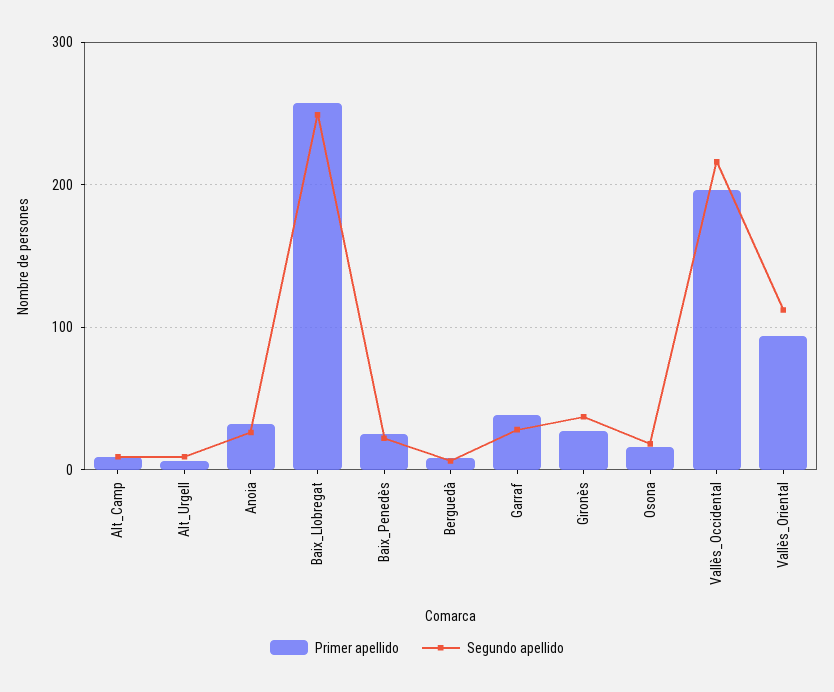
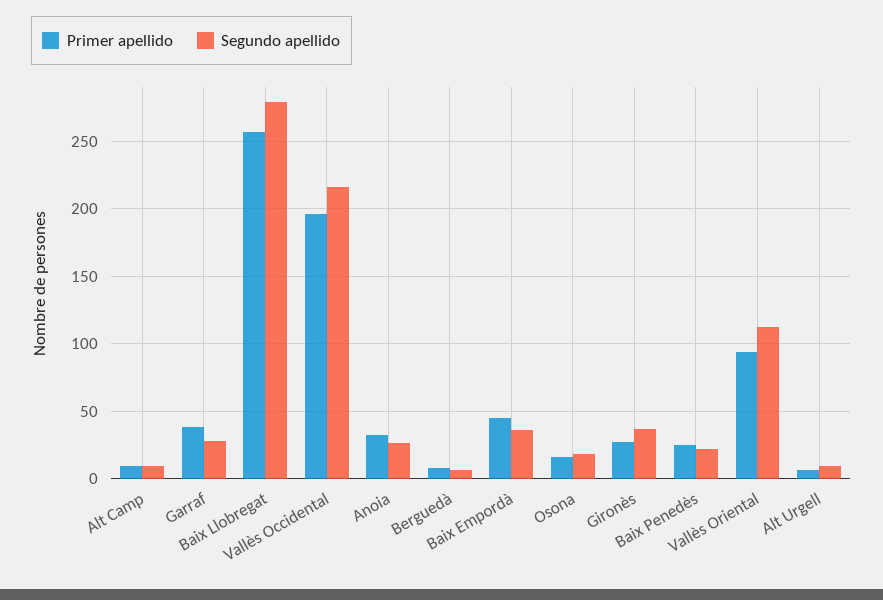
  {
    "Primer apellido": {
      "Alt_Camp": 10,
      "Alt_Urgell": 5,
      "Anoia": 30,
      "Baix_Llobregat": 255,
      "Baix_Penedès": 25,
      "Berguedà": 10,
      "Garraf": 40,
      "Gironès": 25,
      "Osona": 15,
      "Vallès_Occidental": 195,
-     "Vallès_Oriental": 95
+     "Vallès_Oriental": 95,
+     "Baix Empordà": 45
    },
    "Segundo apellido": {
      "Alt_Camp": 10,
      "Alt_Urgell": 10,
      "Anoia": 25,
-     "Baix_Llobregat": 250,
+     "Baix_Llobregat": 280,
      "Baix_Penedès": 20,
      "Berguedà": 5,
      "Garraf": 30,
      "Gironès": 35,
      "Osona": 20,
      "Vallès_Occidental": 215,
-     "Vallès_Oriental": 110
+     "Vallès_Oriental": 110,
+     "Baix Empordà": 35
    }
  }

